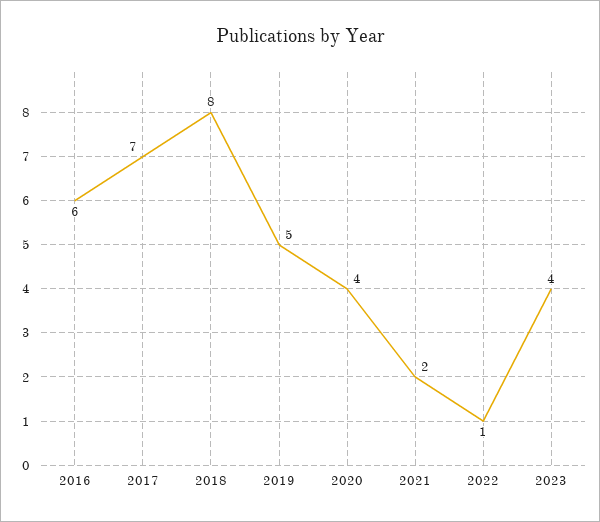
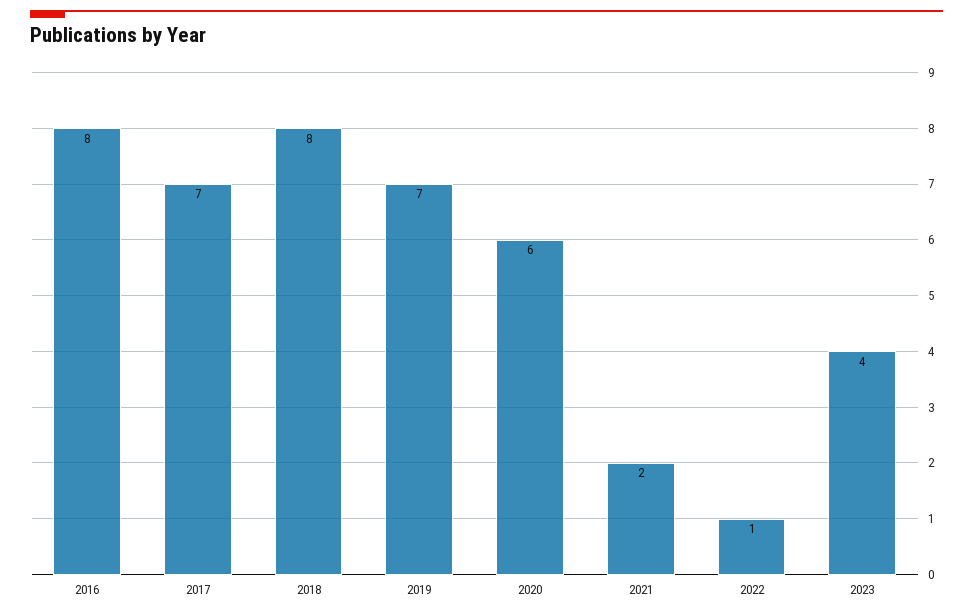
  {
-   "2016": 6,
+   "2016": 8,
    "2017": 7,
    "2018": 8,
-   "2019": 5,
+   "2019": 7,
-   "2020": 4,
+   "2020": 6,
    "2021": 2,
    "2022": 1,
    "2023": 4
  }

